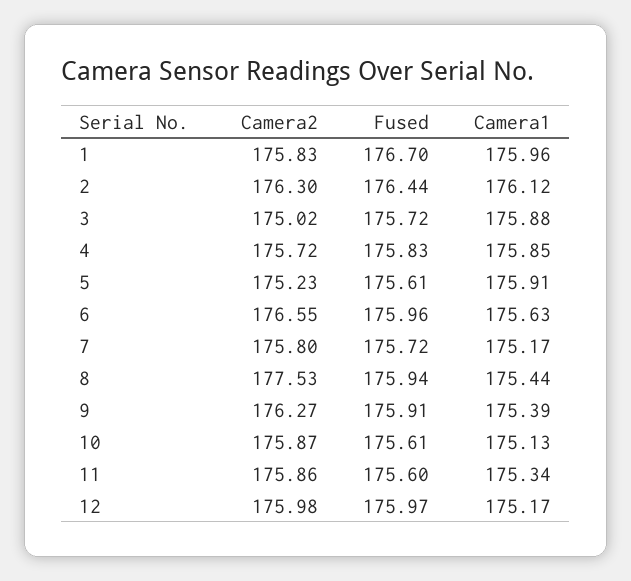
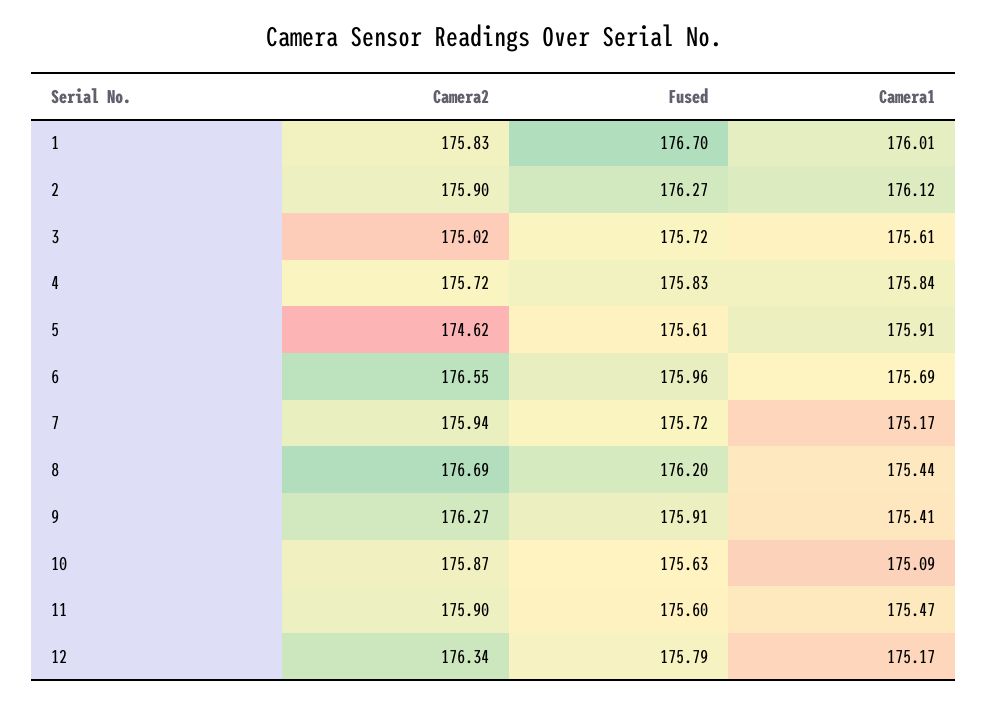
  {
    "Camera2": {
      "1": 175.83,
-     "2": 176.3,
+     "2": 175.9,
      "3": 175.02,
      "4": 175.72,
-     "5": 175.23,
+     "5": 174.62,
      "6": 176.55,
-     "7": 175.8,
+     "7": 175.94,
-     "8": 177.53,
+     "8": 176.69,
      "9": 176.27,
      "10": 175.87,
-     "11": 175.86,
+     "11": 175.9,
-     "12": 175.98
+     "12": 176.34
    },
    "Fused": {
      "1": 176.7,
-     "2": 176.44,
+     "2": 176.27,
      "3": 175.72,
      "4": 175.83,
      "5": 175.61,
      "6": 175.96,
      "7": 175.72,
-     "8": 175.94,
+     "8": 176.2,
      "9": 175.91,
-     "10": 175.61,
+     "10": 175.63,
      "11": 175.6,
-     "12": 175.97
+     "12": 175.79
    },
    "Camera1": {
-     "1": 175.96,
+     "1": 176.01,
      "2": 176.12,
-     "3": 175.88,
+     "3": 175.61,
-     "4": 175.85,
+     "4": 175.84,
      "5": 175.91,
-     "6": 175.63,
+     "6": 175.69,
      "7": 175.17,
      "8": 175.44,
-     "9": 175.39,
+     "9": 175.41,
-     "10": 175.13,
+     "10": 175.09,
-     "11": 175.34,
+     "11": 175.47,
      "12": 175.17
    }
  }

